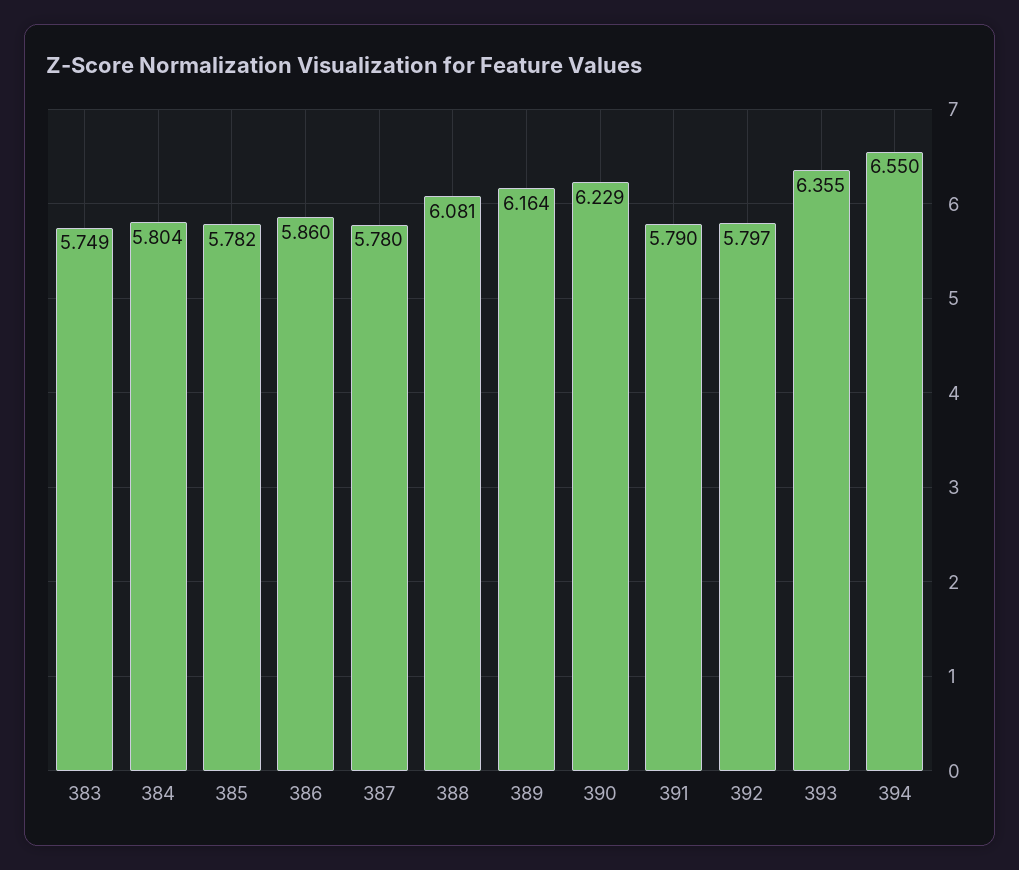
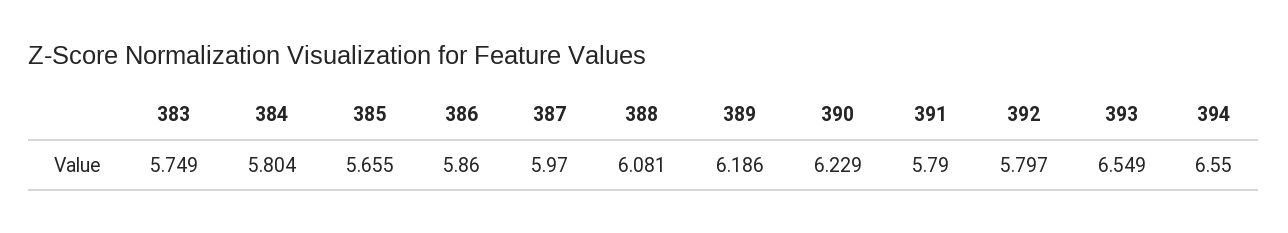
  {
    "383": 5.749,
    "384": 5.804,
-   "385": 5.782,
+   "385": 5.655,
    "386": 5.86,
-   "387": 5.78,
+   "387": 5.97,
    "388": 6.081,
-   "389": 6.164,
+   "389": 6.186,
    "390": 6.229,
    "391": 5.79,
    "392": 5.797,
-   "393": 6.355,
+   "393": 6.549,
    "394": 6.55
  }

